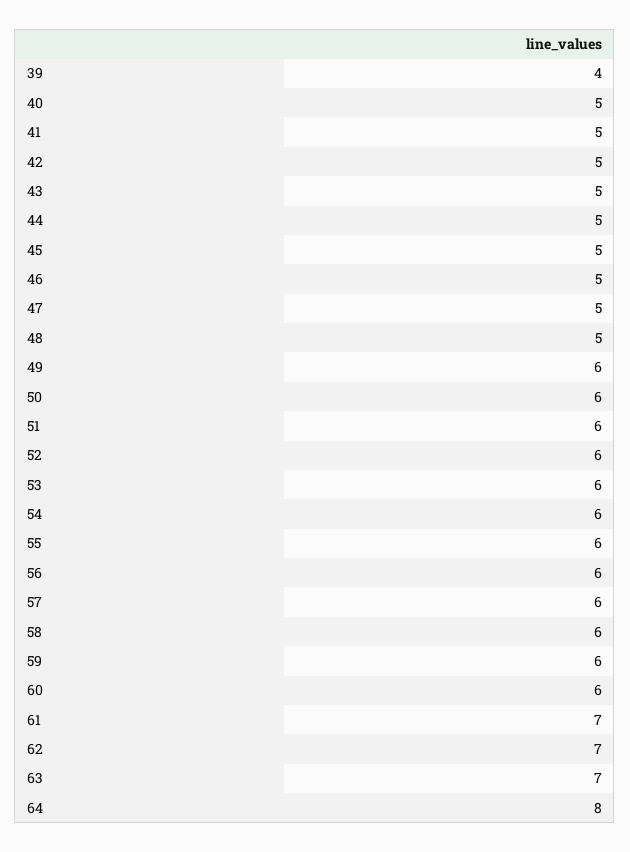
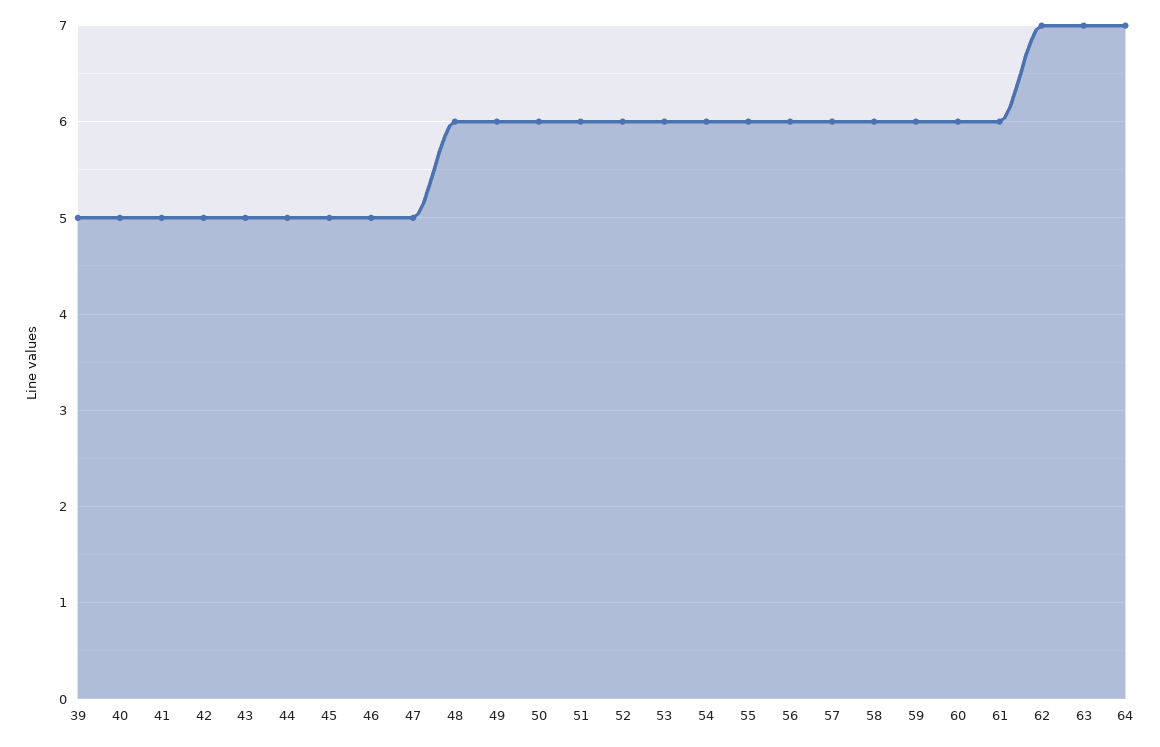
  {
-   "39": 4,
+   "39": 5,
    "40": 5,
    "41": 5,
    "42": 5,
    "43": 5,
    "44": 5,
    "45": 5,
    "46": 5,
    "47": 5,
-   "48": 5,
+   "48": 6,
    "49": 6,
    "50": 6,
    "51": 6,
    "52": 6,
    "53": 6,
    "54": 6,
    "55": 6,
    "56": 6,
    "57": 6,
    "58": 6,
    "59": 6,
    "60": 6,
-   "61": 7,
+   "61": 6,
    "62": 7,
    "63": 7,
-   "64": 8
+   "64": 7
  }

